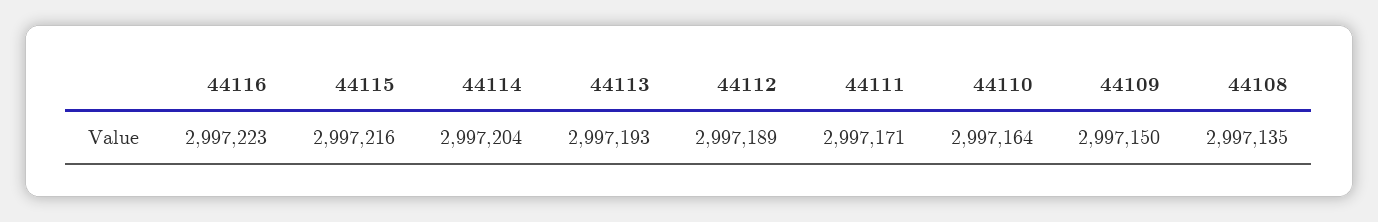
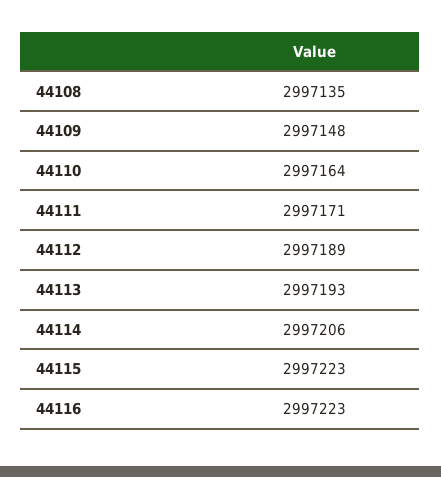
  {
    "44116": 2997223,
-   "44115": 2997216,
+   "44115": 2997223,
-   "44114": 2997204,
+   "44114": 2997206,
    "44113": 2997193,
    "44112": 2997189,
    "44111": 2997171,
    "44110": 2997164,
-   "44109": 2997150,
+   "44109": 2997148,
    "44108": 2997135
  }

